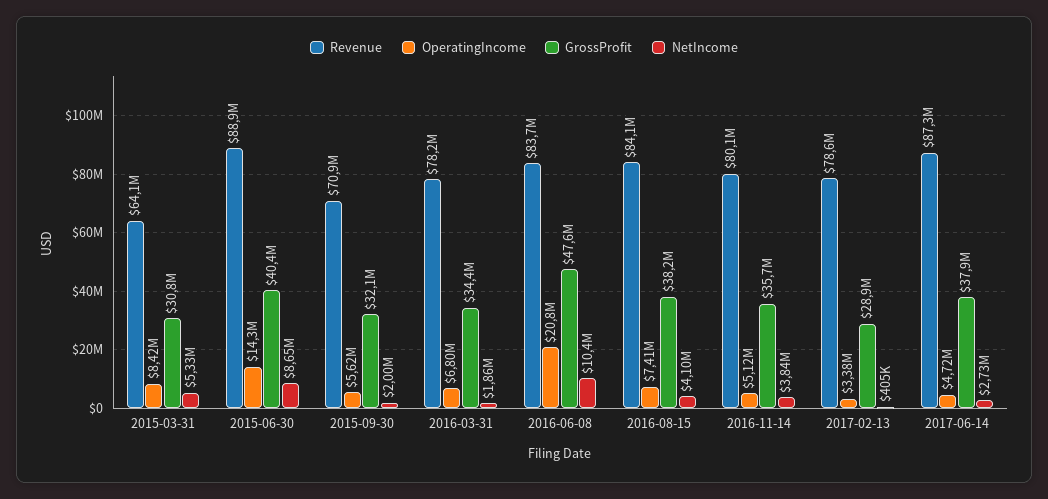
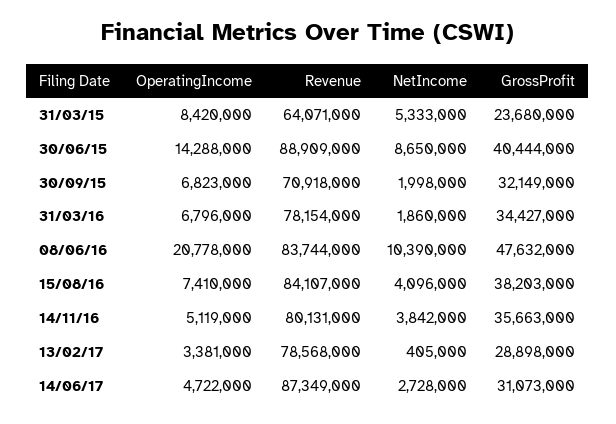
  {
    "Revenue": {
      "2015-03-31": 64071000,
      "2015-06-30": 88909000,
      "2015-09-30": 70918000,
      "2016-03-31": 78154000,
      "2016-06-08": 83744000,
      "2016-08-15": 84107000,
      "2016-11-14": 80131000,
      "2017-02-13": 78568000,
      "2017-06-14": 87349000
    },
    "OperatingIncome": {
      "2015-03-31": 8420000,
      "2015-06-30": 14288000,
-     "2015-09-30": 5620000,
+     "2015-09-30": 6823000,
      "2016-03-31": 6796000,
      "2016-06-08": 20778000,
      "2016-08-15": 7410000,
      "2016-11-14": 5119000,
      "2017-02-13": 3381000,
      "2017-06-14": 4722000
    },
    "GrossProfit": {
-     "2015-03-31": 30800000,
+     "2015-03-31": 23680000,
      "2015-06-30": 40444000,
      "2015-09-30": 32149000,
      "2016-03-31": 34427000,
      "2016-06-08": 47632000,
      "2016-08-15": 38203000,
      "2016-11-14": 35663000,
      "2017-02-13": 28898000,
-     "2017-06-14": 37900000
+     "2017-06-14": 31073000
    },
    "NetIncome": {
      "2015-03-31": 5333000,
      "2015-06-30": 8650000,
      "2015-09-30": 1998000,
      "2016-03-31": 1860000,
      "2016-06-08": 10390000,
      "2016-08-15": 4096000,
      "2016-11-14": 3842000,
      "2017-02-13": 405000,
      "2017-06-14": 2728000
    }
  }

